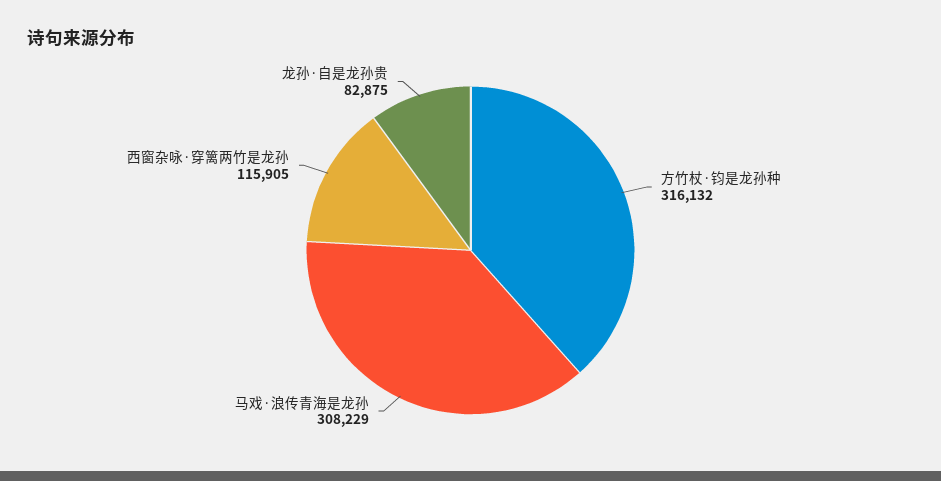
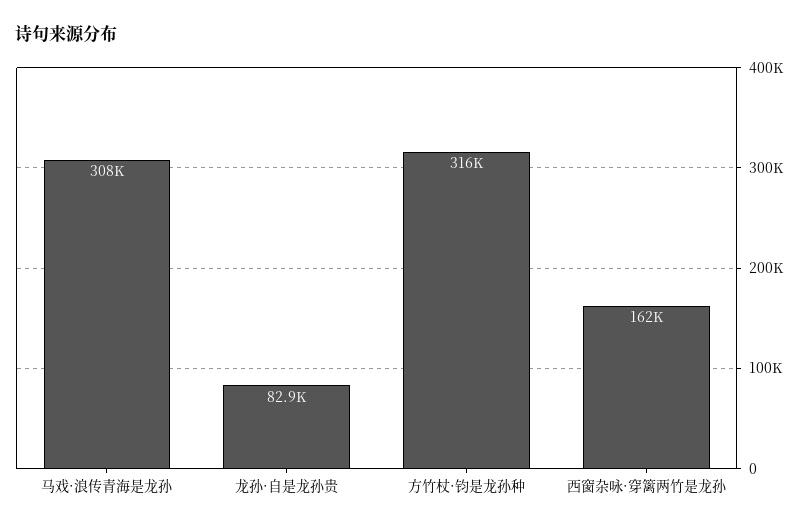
  {
    "方竹杖·钧是龙孙种": 316132,
    "马戏·浪传青海是龙孙": 308229,
-   "西窗杂咏·穿篱两竹是龙孙": 115905,
+   "西窗杂咏·穿篱两竹是龙孙": 162000,
    "龙孙·自是龙孙贵": 82875
  }

